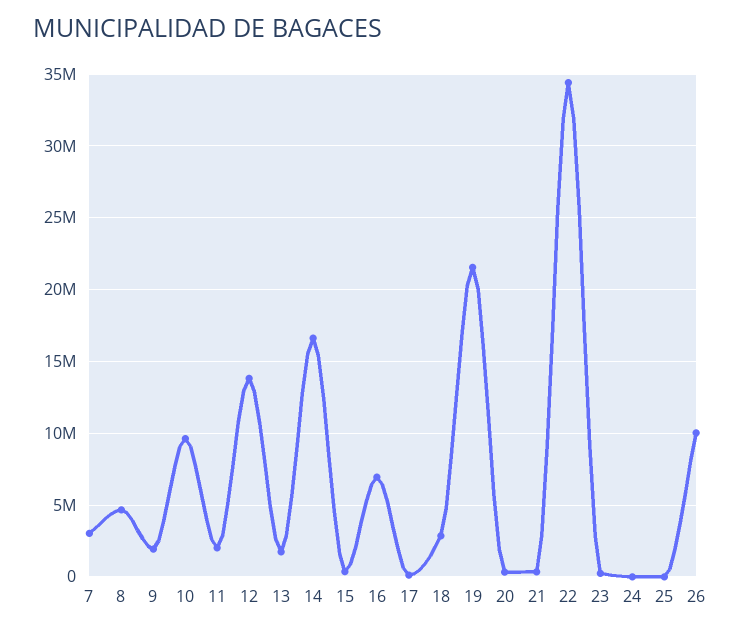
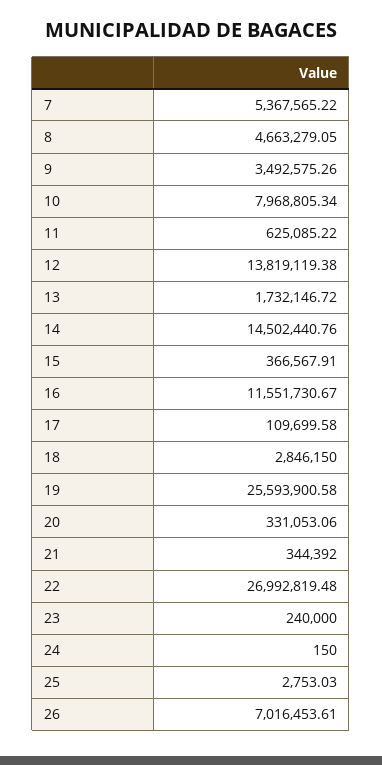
  {
-   "7": 3000000,
+   "7": 5367565.22,
    "8": 4663279.05,
-   "9": 2000000,
+   "9": 3492575.26,
-   "10": 9500000,
+   "10": 7968805.34,
-   "11": 2000000,
+   "11": 625085.22,
    "12": 13819119.38,
    "13": 1732146.72,
-   "14": 16500000,
+   "14": 14502440.76,
    "15": 366567.91,
-   "16": 7000000,
+   "16": 11551730.67,
    "17": 109699.58,
    "18": 2846150,
-   "19": 21500000,
+   "19": 25593900.58,
    "20": 331053.06,
    "21": 344392,
-   "22": 34500000,
+   "22": 26992819.48,
    "23": 240000,
    "24": 150,
    "25": 2753.03,
-   "26": 10000000
+   "26": 7016453.61
  }

